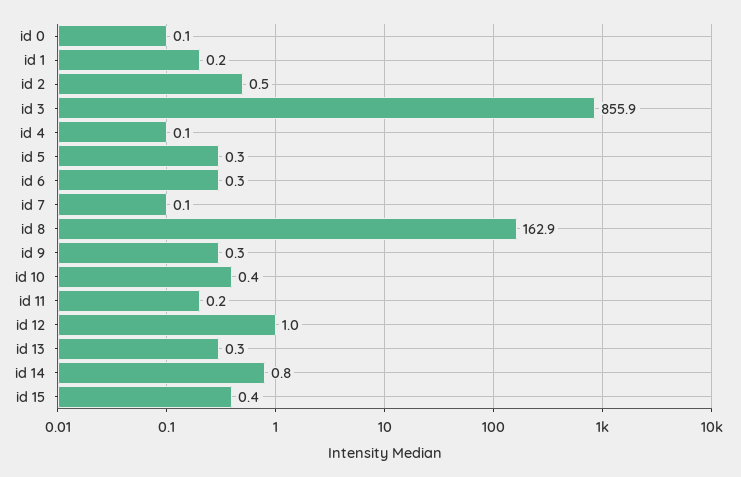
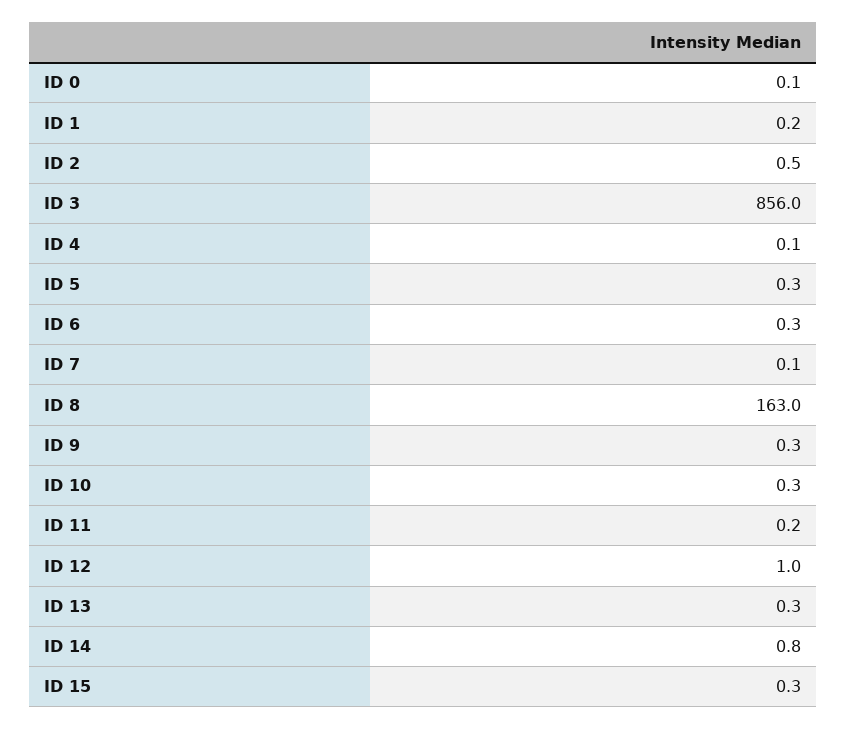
  {
    "id 0": 0.1,
    "id 1": 0.2,
    "id 2": 0.5,
-   "id 3": 855.9,
+   "id 3": 856,
    "id 4": 0.1,
    "id 5": 0.3,
    "id 6": 0.3,
    "id 7": 0.1,
-   "id 8": 162.9,
+   "id 8": 163,
    "id 9": 0.3,
-   "id 10": 0.4,
+   "id 10": 0.3,
    "id 11": 0.2,
    "id 12": 1,
    "id 13": 0.3,
    "id 14": 0.8,
-   "id 15": 0.4
+   "id 15": 0.3
  }

